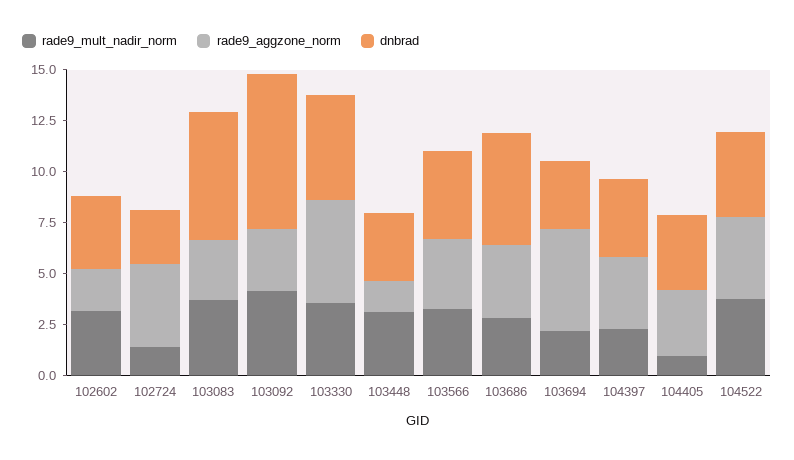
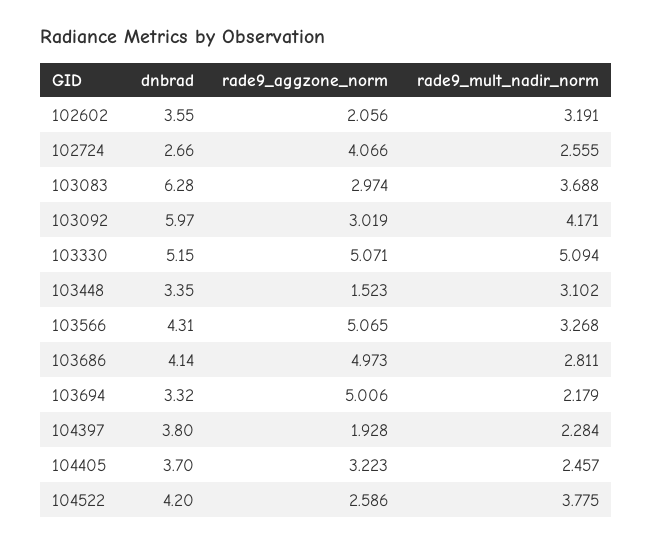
  {
    "rade9_mult_nadir_norm": {
      "102602": 3.191,
-     "102724": 1.5,
+     "102724": 2.555,
      "103083": 3.688,
      "103092": 4.171,
-     "103330": 3.5,
+     "103330": 5.094,
      "103448": 3.102,
      "103566": 3.268,
      "103686": 2.811,
      "103694": 2.179,
      "104397": 2.284,
-     "104405": 1,
+     "104405": 2.457,
      "104522": 3.775
    },
    "rade9_aggzone_norm": {
      "102602": 2.056,
      "102724": 4.066,
      "103083": 2.974,
      "103092": 3.019,
      "103330": 5.071,
      "103448": 1.523,
-     "103566": 3.5,
+     "103566": 5.065,
-     "103686": 3.5,
+     "103686": 4.973,
      "103694": 5.006,
-     "104397": 3.5,
+     "104397": 1.928,
      "104405": 3.223,
-     "104522": 4
+     "104522": 2.586
    },
    "dnbrad": {
      "102602": 3.55,
      "102724": 2.66,
      "103083": 6.28,
-     "103092": 7.5,
+     "103092": 5.97,
      "103330": 5.15,
      "103448": 3.35,
      "103566": 4.31,
-     "103686": 5.5,
+     "103686": 4.14,
      "103694": 3.32,
      "104397": 3.8,
      "104405": 3.7,
      "104522": 4.2
    }
  }

